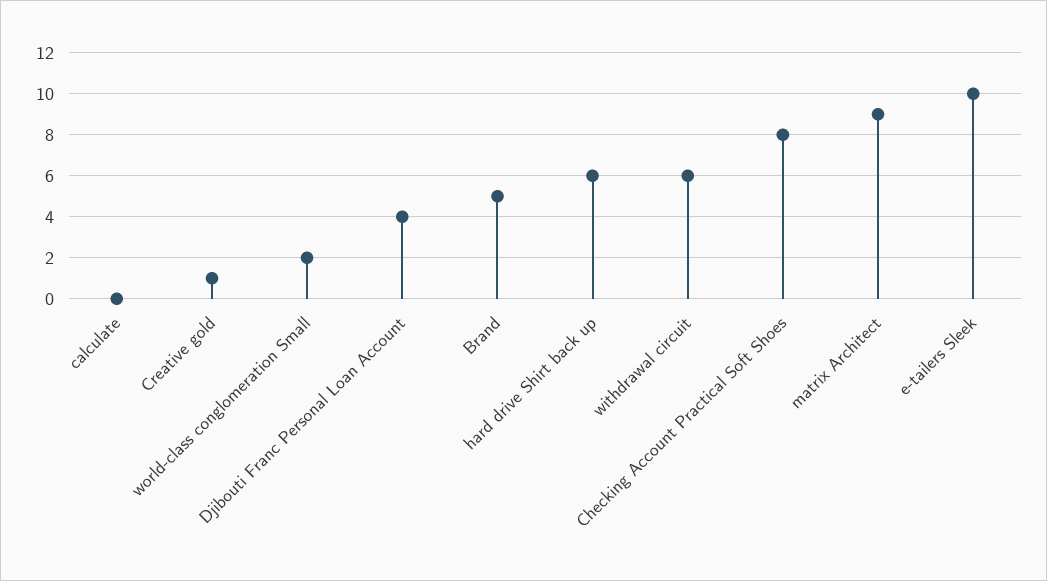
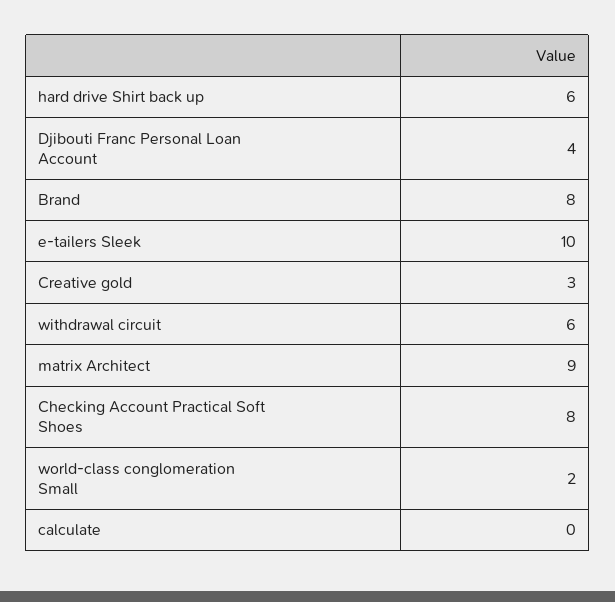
  {
    "calculate": 0,
-   "Creative gold": 1,
+   "Creative gold": 3,
    "world-class conglomeration Small": 2,
    "Djibouti Franc Personal Loan Account": 4,
-   "Brand": 5,
+   "Brand": 8,
    "hard drive Shirt back up": 6,
    "withdrawal circuit": 6,
    "Checking Account Practical Soft Shoes": 8,
    "matrix Architect": 9,
    "e-tailers Sleek": 10
  }

